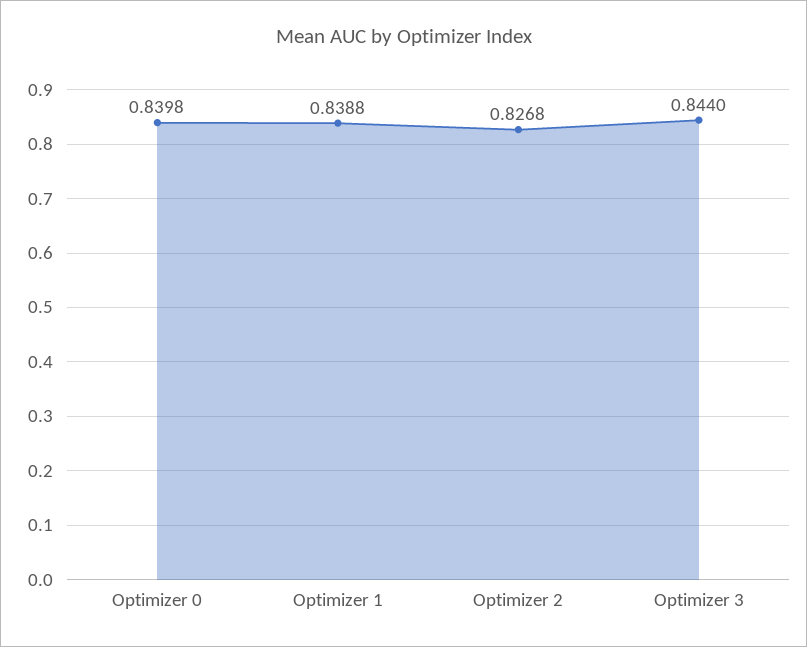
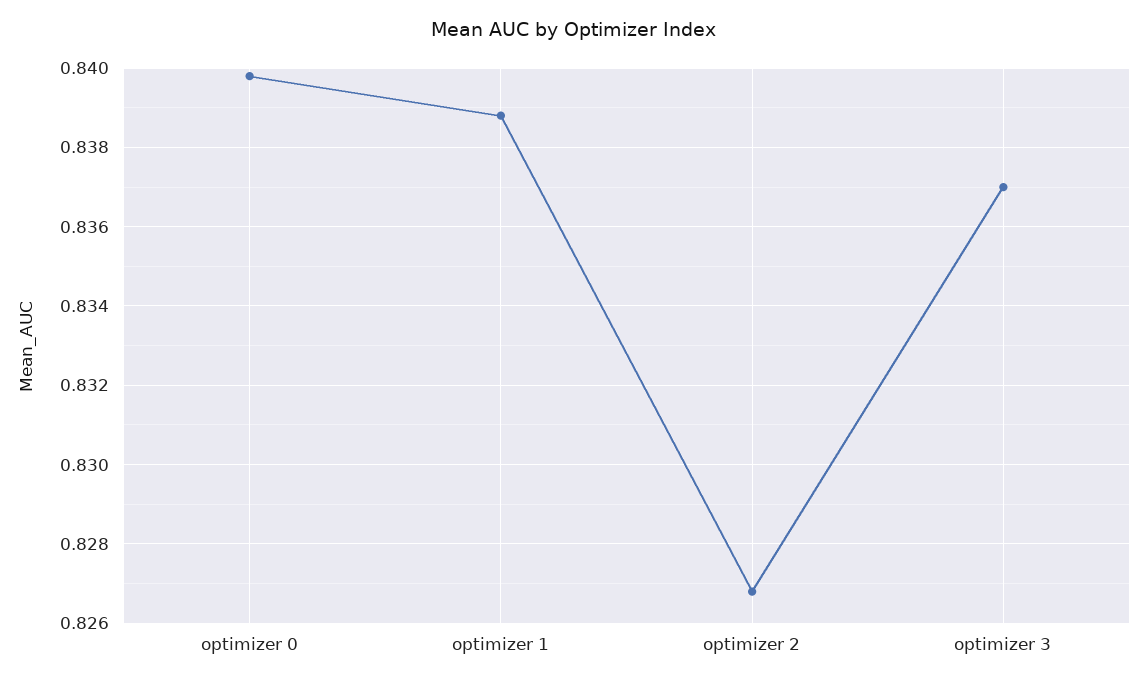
  {
    "Optimizer 0": 0.8398,
    "Optimizer 1": 0.8388,
    "Optimizer 2": 0.8268,
-   "Optimizer 3": 0.844
+   "Optimizer 3": 0.837
  }

